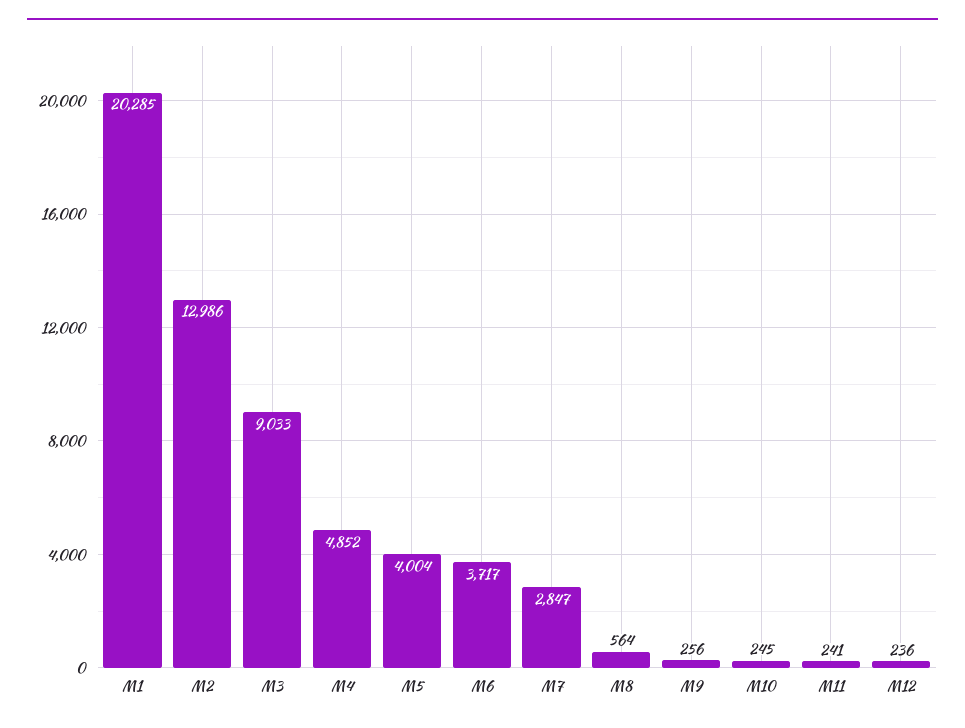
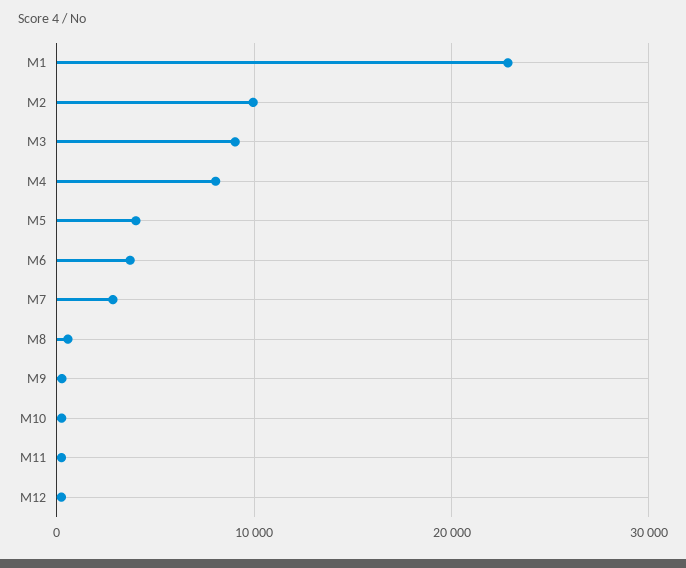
  {
-   "M1": 20285,
+   "M1": 23000,
-   "M2": 12986,
+   "M2": 10000,
    "M3": 9033,
-   "M4": 4852,
+   "M4": 8000,
    "M5": 4004,
    "M6": 3717,
    "M7": 2847,
    "M8": 564,
    "M9": 256,
    "M10": 245,
    "M11": 241,
    "M12": 236
  }

